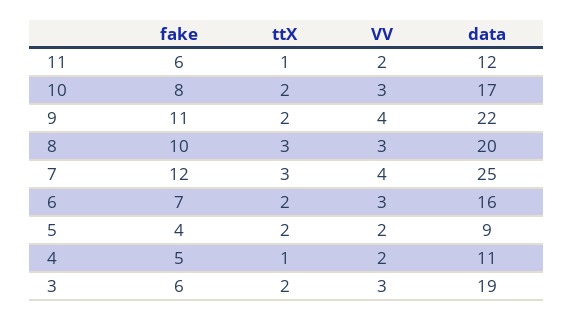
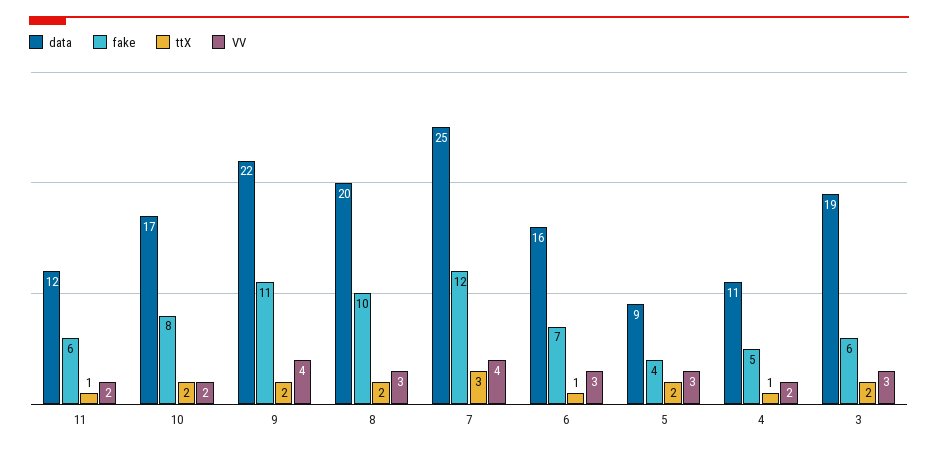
  {
    "fake": {
      "11": 6,
      "10": 8,
      "9": 11,
      "8": 10,
      "7": 12,
      "6": 7,
      "5": 4,
      "4": 5,
      "3": 6
    },
    "ttX": {
      "11": 1,
      "10": 2,
      "9": 2,
-     "8": 3,
+     "8": 2,
      "7": 3,
-     "6": 2,
+     "6": 1,
      "5": 2,
      "4": 1,
      "3": 2
    },
    "VV": {
      "11": 2,
-     "10": 3,
+     "10": 2,
      "9": 4,
      "8": 3,
      "7": 4,
      "6": 3,
-     "5": 2,
+     "5": 3,
      "4": 2,
      "3": 3
    },
    "data": {
      "11": 12,
      "10": 17,
      "9": 22,
      "8": 20,
      "7": 25,
      "6": 16,
      "5": 9,
      "4": 11,
      "3": 19
    }
  }

